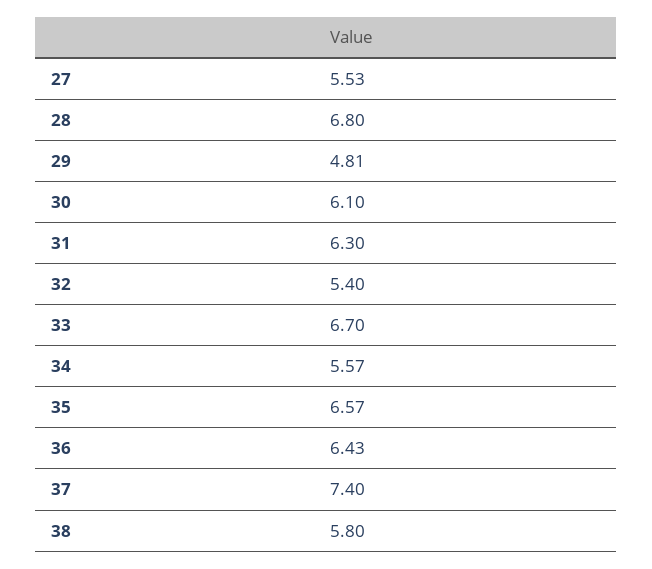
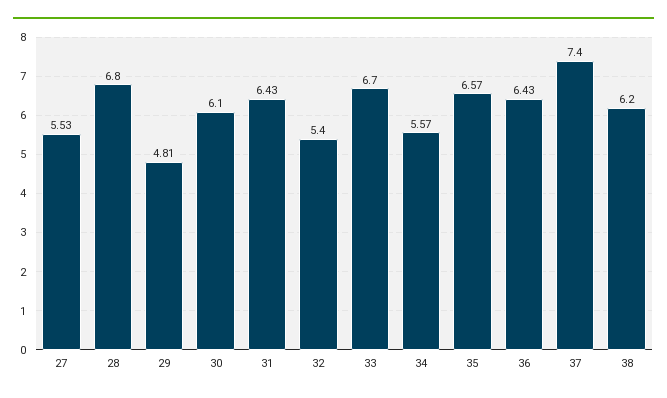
  {
    "27": 5.53,
    "28": 6.8,
    "29": 4.81,
    "30": 6.1,
-   "31": 6.3,
+   "31": 6.43,
    "32": 5.4,
    "33": 6.7,
    "34": 5.57,
    "35": 6.57,
    "36": 6.43,
    "37": 7.4,
-   "38": 5.8
+   "38": 6.2
  }

